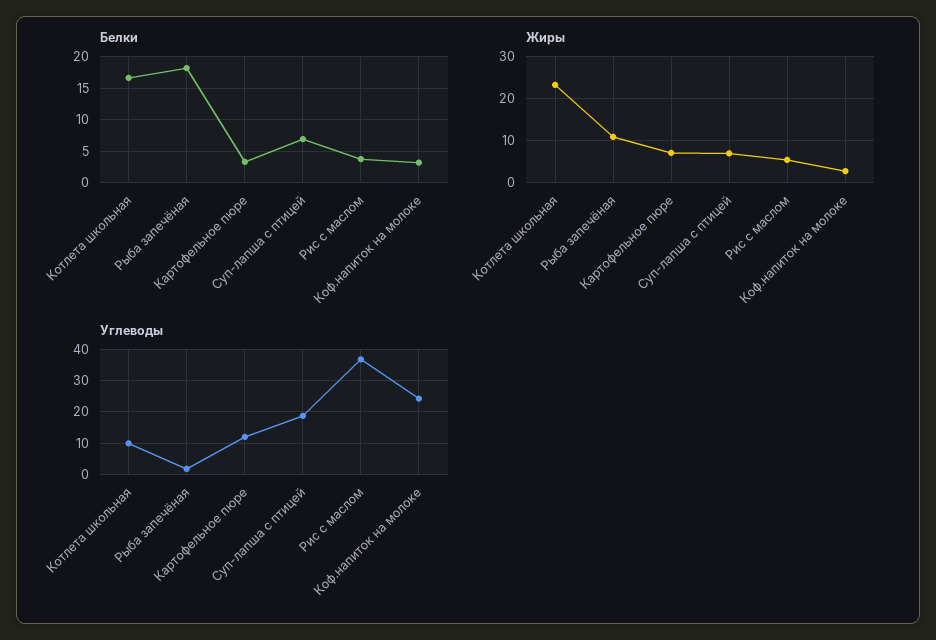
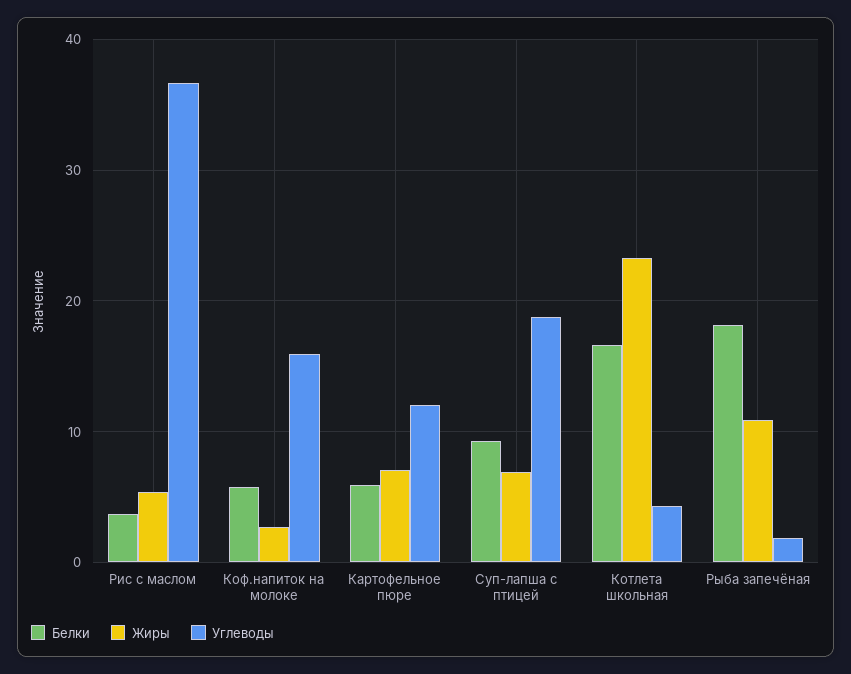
  {
    "Белки": {
      "Котлета школьная": 17,
      "Рыба запечёная": 18,
-     "Картофельное пюре": 3,
+     "Картофельное пюре": 6,
-     "Суп-лапша с птицей": 7,
+     "Суп-лапша с птицей": 9,
      "Рис с маслом": 4,
-     "Коф.напиток на молоке": 3
+     "Коф.напиток на молоке": 6
    },
    "Жиры": {
      "Котлета школьная": 23,
      "Рыба запечёная": 11,
      "Картофельное пюре": 7,
      "Суп-лапша с птицей": 7,
      "Рис с маслом": 5,
      "Коф.напиток на молоке": 3
    },
    "Углеводы": {
-     "Котлета школьная": 10,
+     "Котлета школьная": 4,
      "Рыба запечёная": 2,
      "Картофельное пюре": 12,
      "Суп-лапша с птицей": 19,
      "Рис с маслом": 37,
-     "Коф.напиток на молоке": 24
+     "Коф.напиток на молоке": 16
    }
  }

